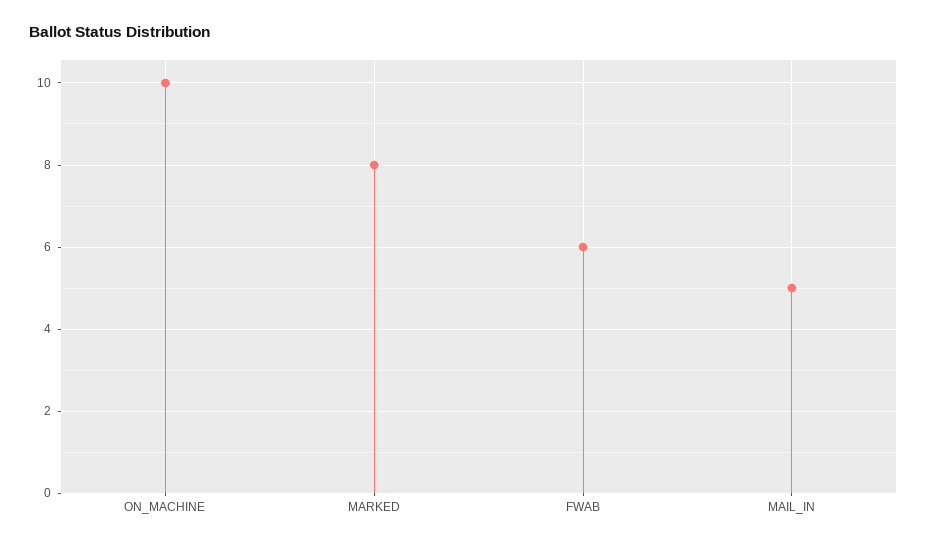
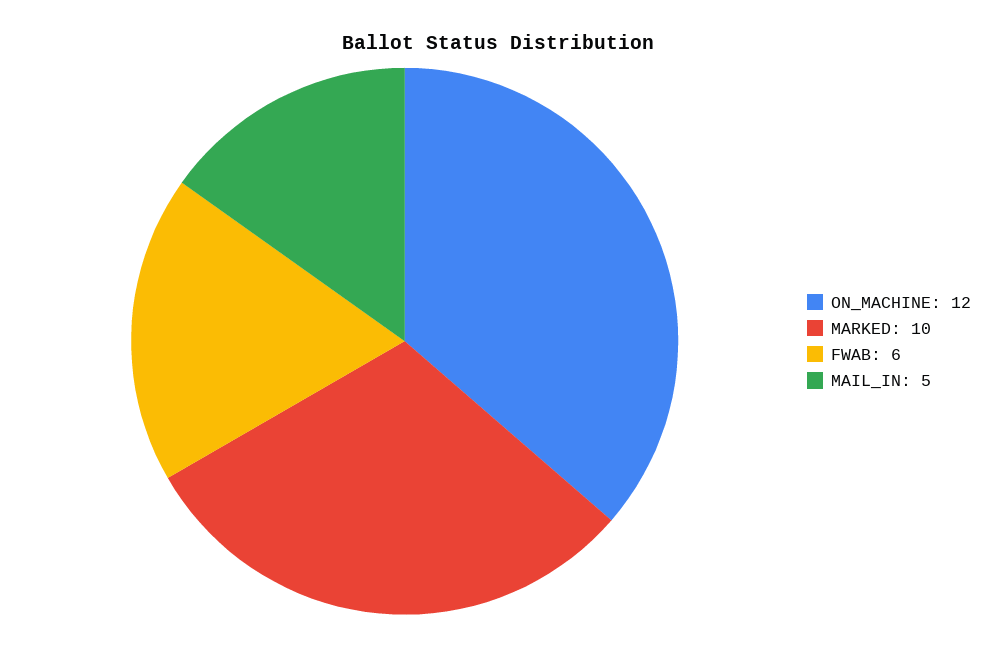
  {
-   "ON_MACHINE": 10,
+   "ON_MACHINE": 12,
-   "MARKED": 8,
+   "MARKED": 10,
    "FWAB": 6,
    "MAIL_IN": 5
  }

